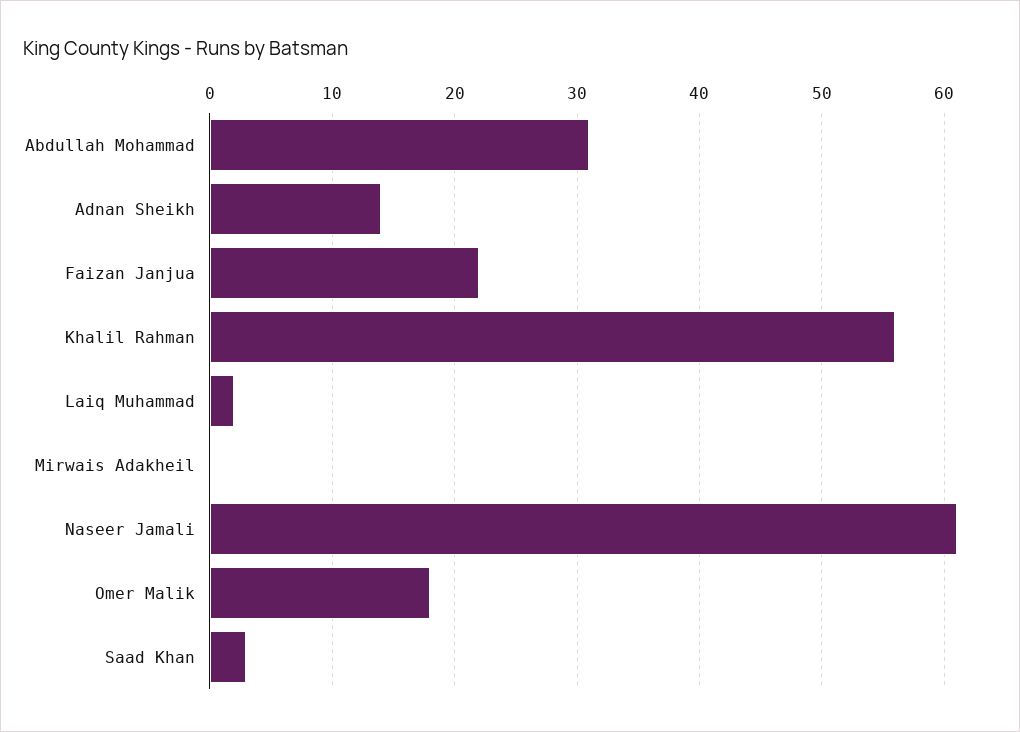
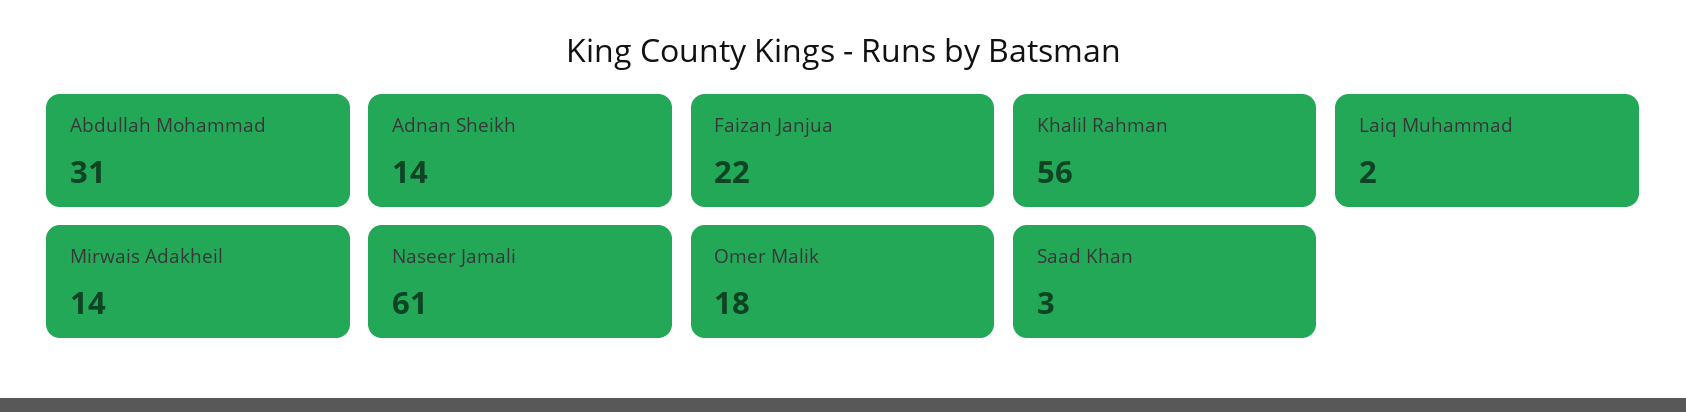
  {
    "Abdullah Mohammad": 31,
    "Adnan Sheikh": 14,
    "Faizan Janjua": 22,
    "Khalil Rahman": 56,
    "Laiq Muhammad": 2,
-   "Mirwais Adakheil": 0,
+   "Mirwais Adakheil": 14,
    "Naseer Jamali": 61,
    "Omer Malik": 18,
    "Saad Khan": 3
  }

